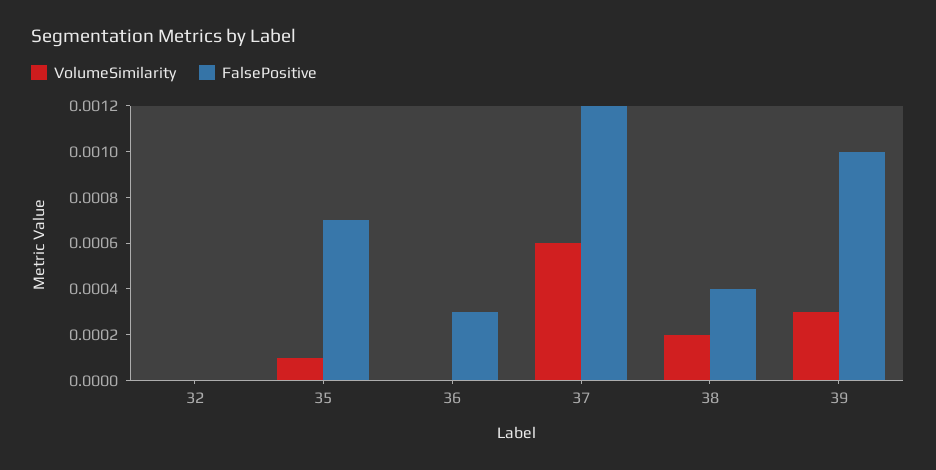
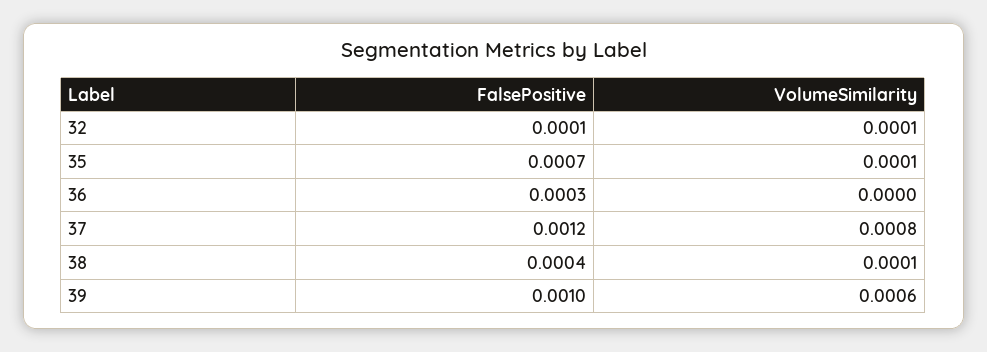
  {
    "VolumeSimilarity": {
-     "32": 0,
+     "32": 0.0001,
      "35": 0.0001,
      "36": 0,
-     "37": 0.0006,
+     "37": 0.0008,
-     "38": 0.0002,
+     "38": 0.0001,
-     "39": 0.0003
+     "39": 0.0006
    },
    "FalsePositive": {
-     "32": 0,
+     "32": 0.0001,
      "35": 0.0007,
      "36": 0.0003,
      "37": 0.0012,
      "38": 0.0004,
      "39": 0.001
    }
  }

